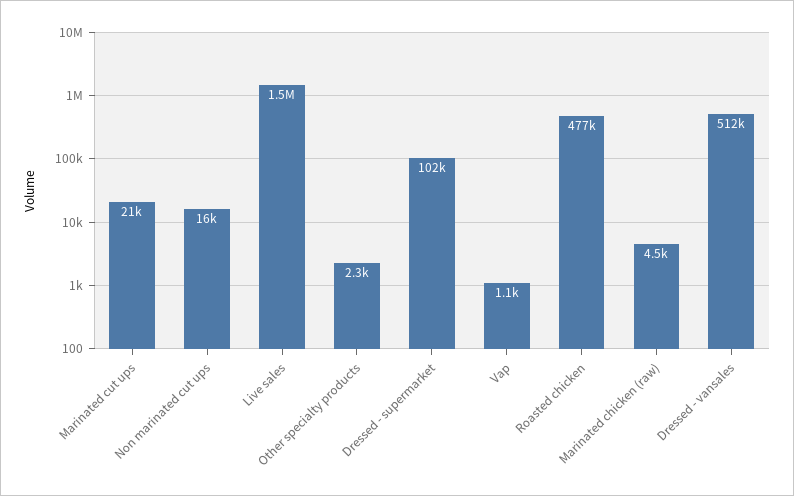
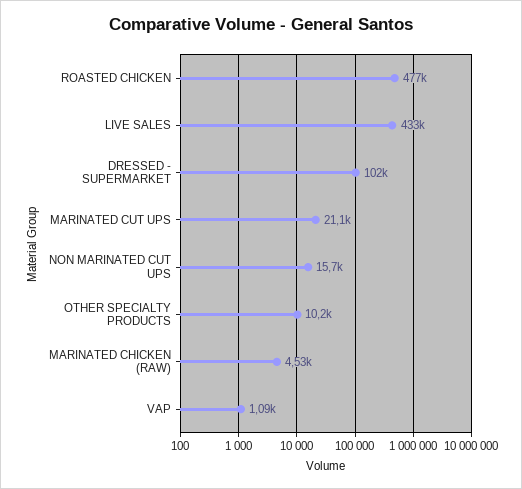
  {
    "Marinated cut ups": 21100,
    "Non marinated cut ups": 15700,
-   "Live sales": 1500000,
+   "Live sales": 433000,
-   "Other specialty products": 2300,
+   "Other specialty products": 10200,
    "Dressed - supermarket": 102000,
    "Vap": 1090,
    "Roasted chicken": 477000,
-   "Marinated chicken (raw)": 4530,
+   "Marinated chicken (raw)": 4530
-   "Dressed - vansales": 512000
  }

